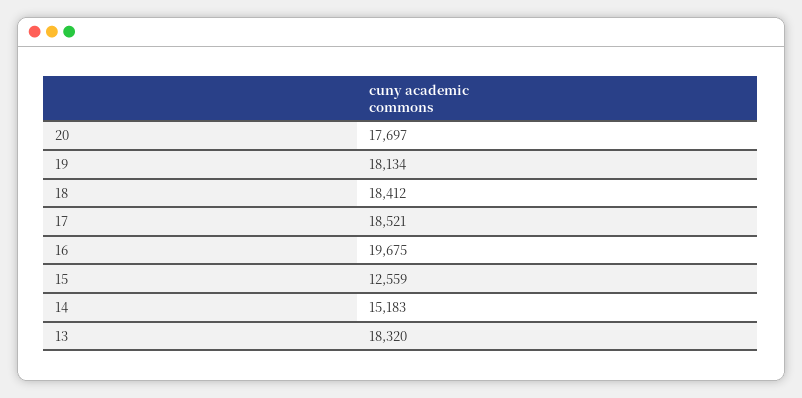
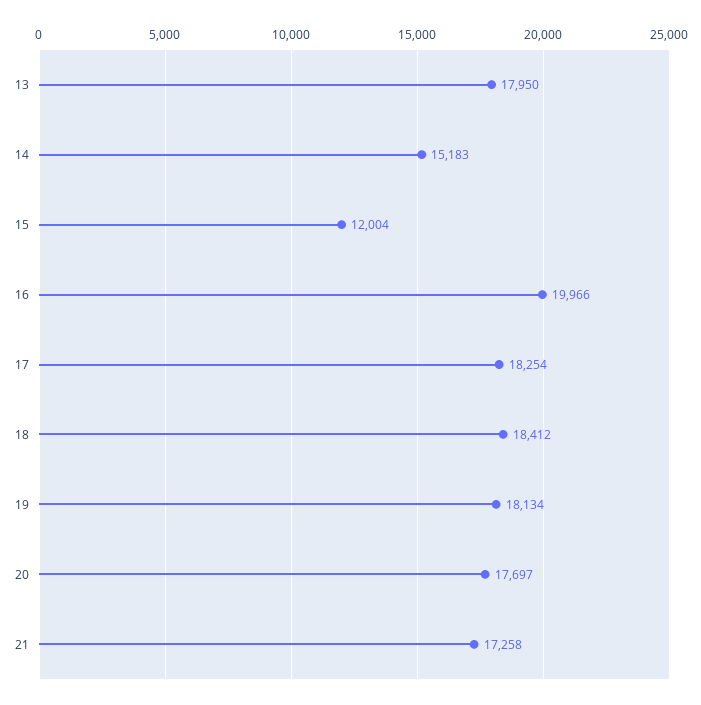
  {
    "20": 17697,
    "19": 18134,
    "18": 18412,
-   "17": 18521,
+   "17": 18254,
-   "16": 19675,
+   "16": 19966,
-   "15": 12559,
+   "15": 12004,
    "14": 15183,
-   "13": 18320
+   "13": 17950,
+   "21": 17258
  }

